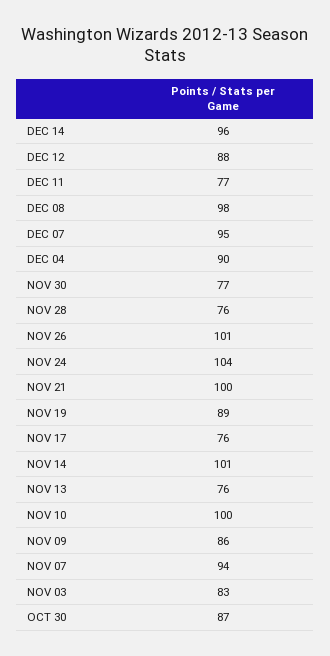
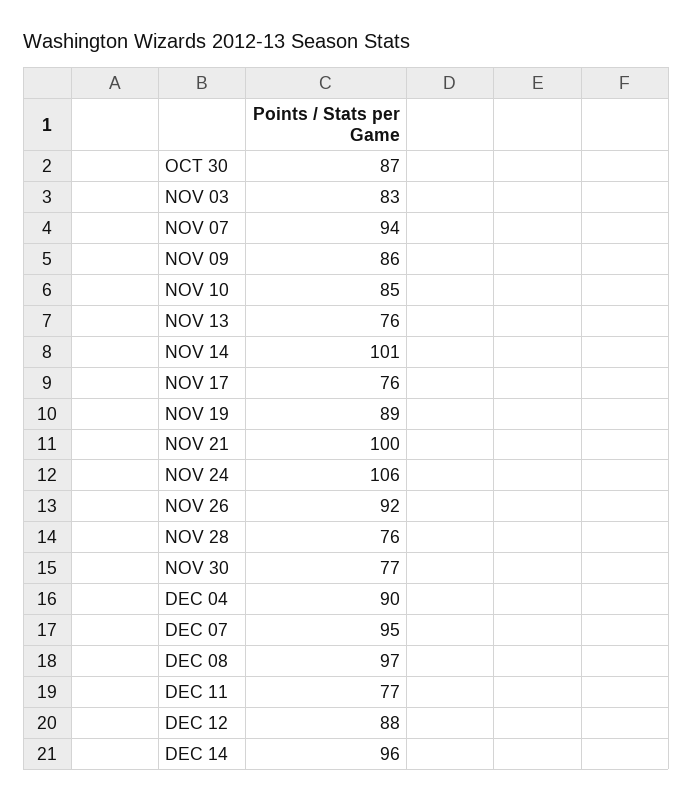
  {
    "DEC 14": 96,
    "DEC 12": 88,
    "DEC 11": 77,
-   "DEC 08": 98,
+   "DEC 08": 97,
    "DEC 07": 95,
    "DEC 04": 90,
    "NOV 30": 77,
    "NOV 28": 76,
-   "NOV 26": 101,
+   "NOV 26": 92,
-   "NOV 24": 104,
+   "NOV 24": 106,
    "NOV 21": 100,
    "NOV 19": 89,
    "NOV 17": 76,
    "NOV 14": 101,
    "NOV 13": 76,
-   "NOV 10": 100,
+   "NOV 10": 85,
    "NOV 09": 86,
    "NOV 07": 94,
    "NOV 03": 83,
    "OCT 30": 87
  }

